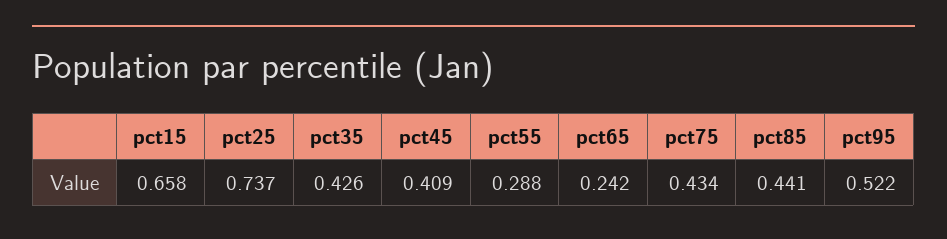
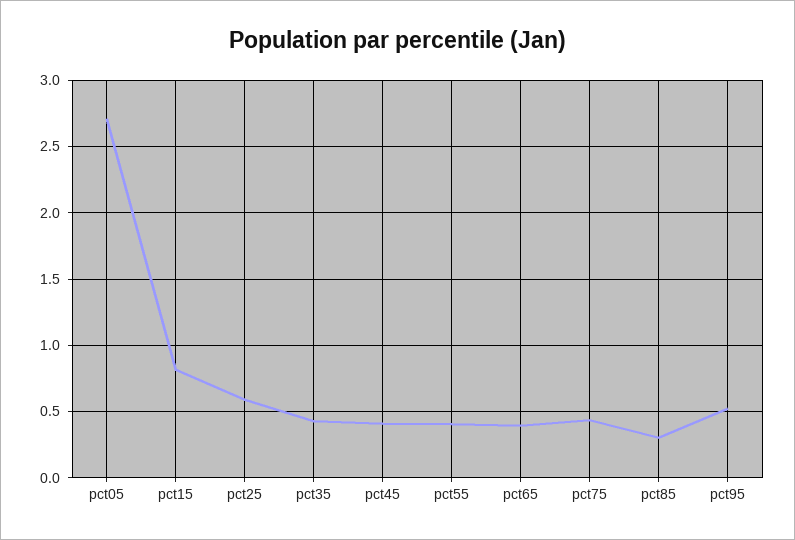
  {
-   "pct15": 0.658,
+   "pct15": 0.8,
-   "pct25": 0.737,
+   "pct25": 0.6,
    "pct35": 0.426,
    "pct45": 0.409,
-   "pct55": 0.288,
+   "pct55": 0.4,
-   "pct65": 0.242,
+   "pct65": 0.4,
    "pct75": 0.434,
-   "pct85": 0.441,
+   "pct85": 0.3,
-   "pct95": 0.522
+   "pct95": 0.522,
+   "pct05": 2.7
  }

